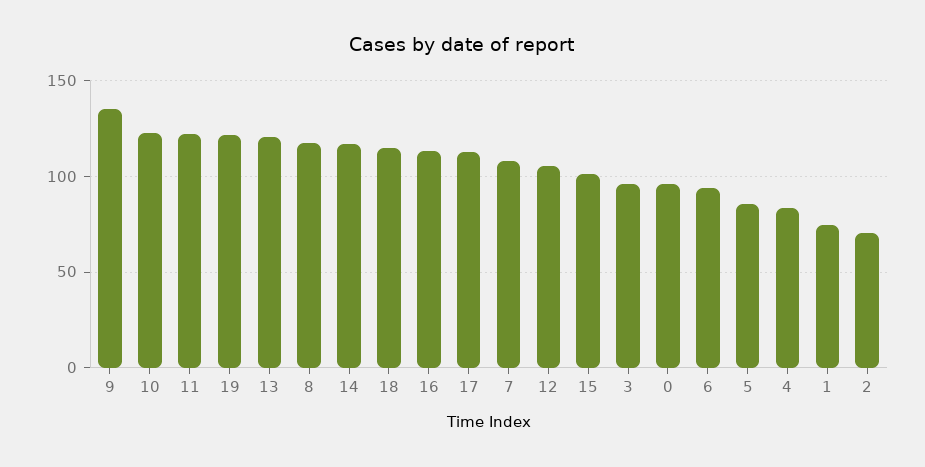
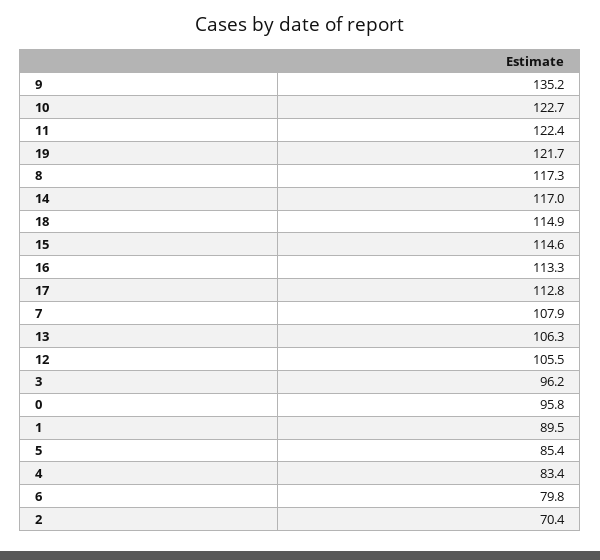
  {
    "9": 135.2,
    "10": 122.7,
    "11": 122.4,
    "19": 121.7,
-   "13": 120,
+   "13": 106.3,
    "8": 117.3,
    "14": 117,
    "18": 114.9,
    "16": 113.3,
    "17": 112.8,
    "7": 107.9,
    "12": 105.5,
-   "15": 100,
+   "15": 114.6,
    "3": 96.2,
    "0": 95.8,
-   "6": 95,
+   "6": 79.8,
    "5": 85.4,
    "4": 83.4,
-   "1": 75,
+   "1": 89.5,
    "2": 70.4
  }

